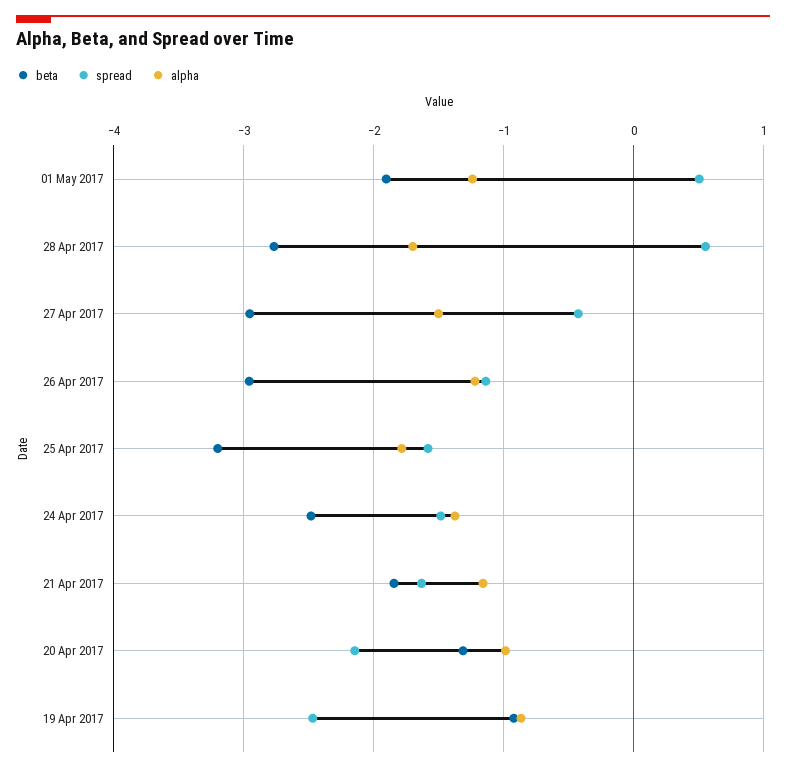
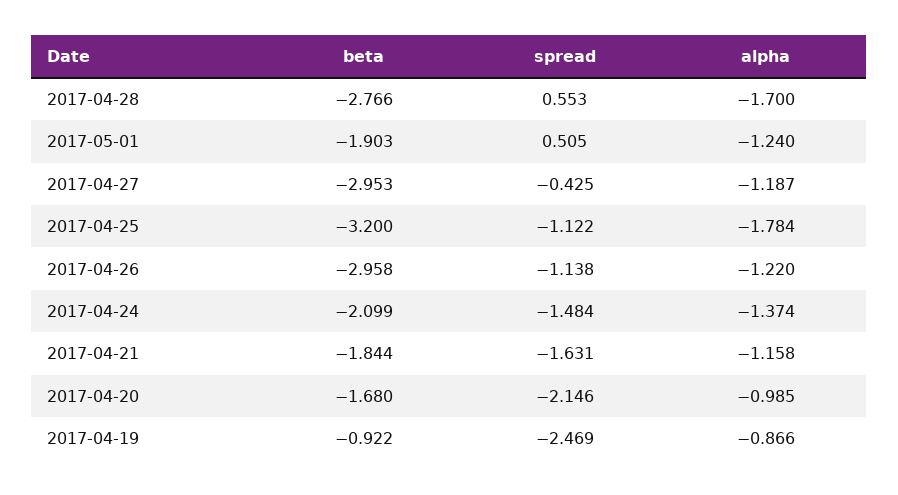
  {
    "beta": {
      "01 May 2017": -1.903,
      "28 Apr 2017": -2.766,
      "27 Apr 2017": -2.953,
      "26 Apr 2017": -2.958,
      "25 Apr 2017": -3.2,
-     "24 Apr 2017": -2.5,
+     "24 Apr 2017": -2.099,
      "21 Apr 2017": -1.844,
-     "20 Apr 2017": -1.3,
+     "20 Apr 2017": -1.68,
      "19 Apr 2017": -0.922
    },
    "spread": {
      "01 May 2017": 0.505,
      "28 Apr 2017": 0.553,
      "27 Apr 2017": -0.425,
      "26 Apr 2017": -1.138,
-     "25 Apr 2017": -1.6,
+     "25 Apr 2017": -1.122,
      "24 Apr 2017": -1.484,
      "21 Apr 2017": -1.631,
      "20 Apr 2017": -2.146,
      "19 Apr 2017": -2.469
    },
    "alpha": {
      "01 May 2017": -1.24,
      "28 Apr 2017": -1.7,
-     "27 Apr 2017": -1.5,
+     "27 Apr 2017": -1.187,
      "26 Apr 2017": -1.22,
      "25 Apr 2017": -1.784,
      "24 Apr 2017": -1.374,
      "21 Apr 2017": -1.158,
      "20 Apr 2017": -0.985,
      "19 Apr 2017": -0.866
    }
  }

